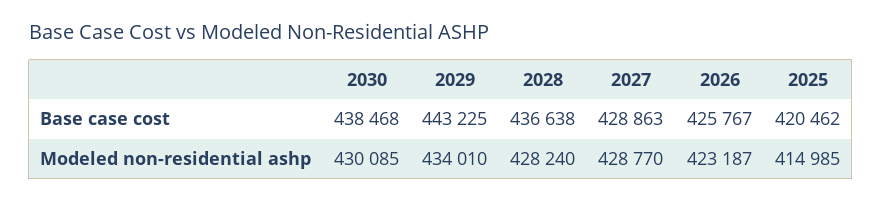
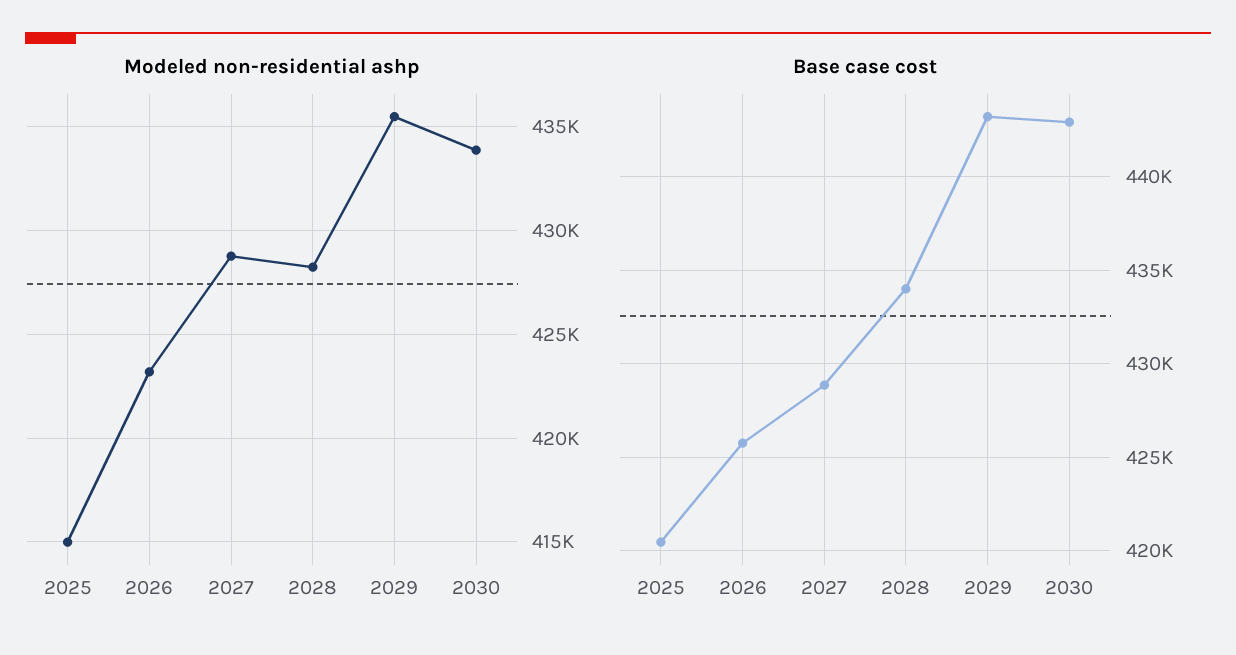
  {
    "Base case cost": {
-     "2030": 438468,
+     "2030": 443000,
      "2029": 443225,
-     "2028": 436638,
+     "2028": 434000,
      "2027": 428863,
      "2026": 425767,
      "2025": 420462
    },
    "Modeled non-residential ashp": {
-     "2030": 430085,
+     "2030": 434000,
-     "2029": 434010,
+     "2029": 435500,
      "2028": 428240,
      "2027": 428770,
      "2026": 423187,
      "2025": 414985
    }
  }

